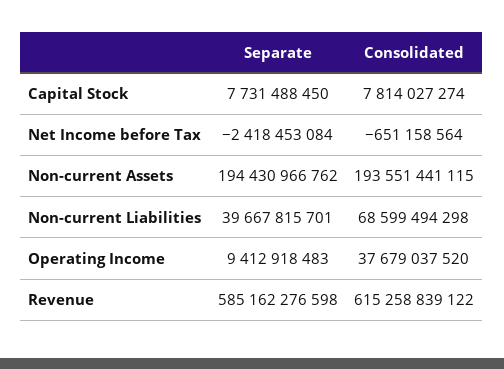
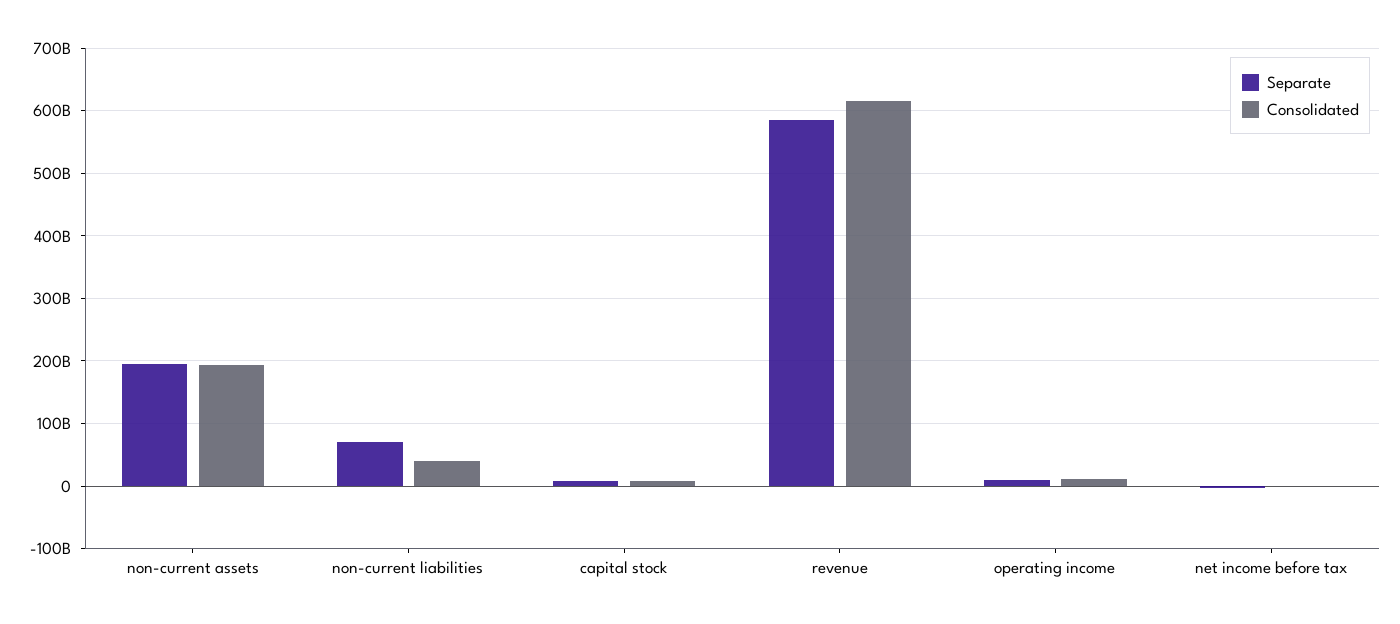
  {
    "Separate": {
      "Capital Stock": 7731488450,
      "Net Income before Tax": -2418453084,
      "Non-current Assets": 194430966762,
-     "Non-current Liabilities": 39667815701,
+     "Non-current Liabilities": 70000000000,
      "Operating Income": 9412918483,
      "Revenue": 585162276598
    },
    "Consolidated": {
      "Capital Stock": 7814027274,
      "Net Income before Tax": -651158564,
      "Non-current Assets": 193551441115,
-     "Non-current Liabilities": 68599494298,
+     "Non-current Liabilities": 40000000000,
-     "Operating Income": 37679037520,
+     "Operating Income": 10000000000,
      "Revenue": 615258839122
    }
  }

